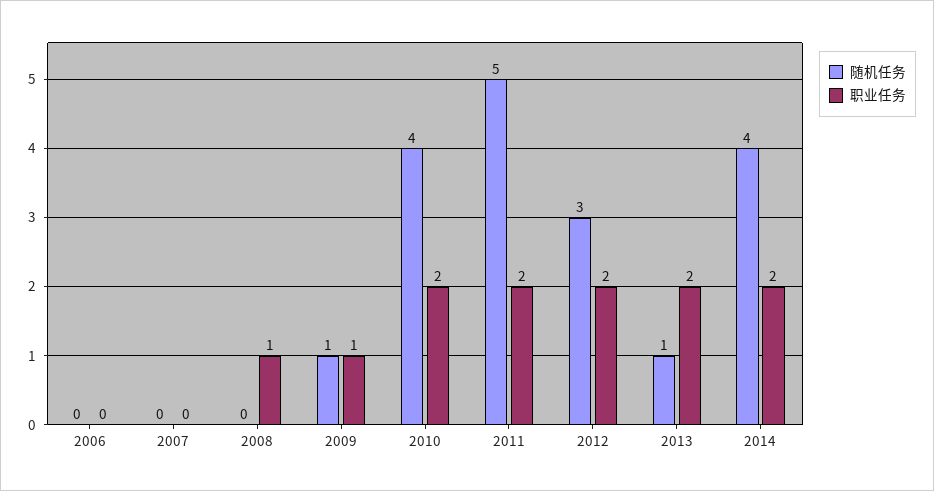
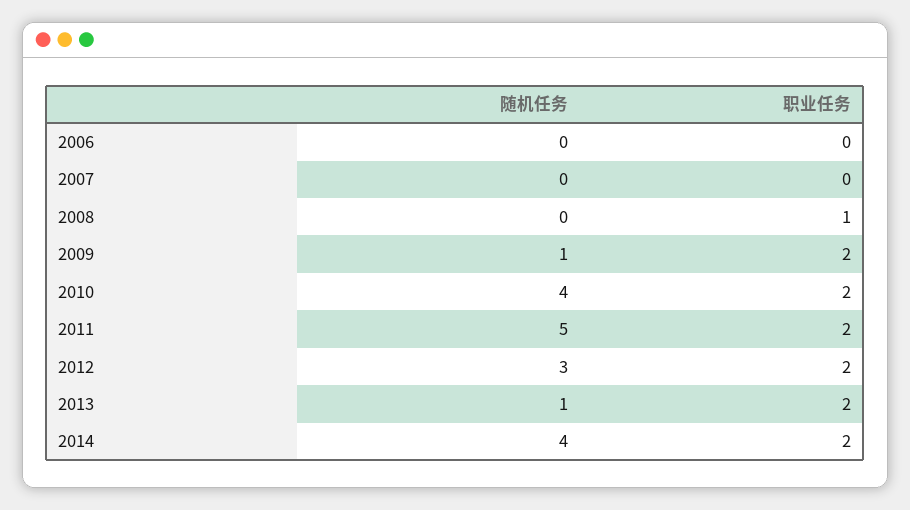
  {
    "随机任务": {
      "2006": 0,
      "2007": 0,
      "2008": 0,
      "2009": 1,
      "2010": 4,
      "2011": 5,
      "2012": 3,
      "2013": 1,
      "2014": 4
    },
    "职业任务": {
      "2006": 0,
      "2007": 0,
      "2008": 1,
-     "2009": 1,
+     "2009": 2,
      "2010": 2,
      "2011": 2,
      "2012": 2,
      "2013": 2,
      "2014": 2
    }
  }

